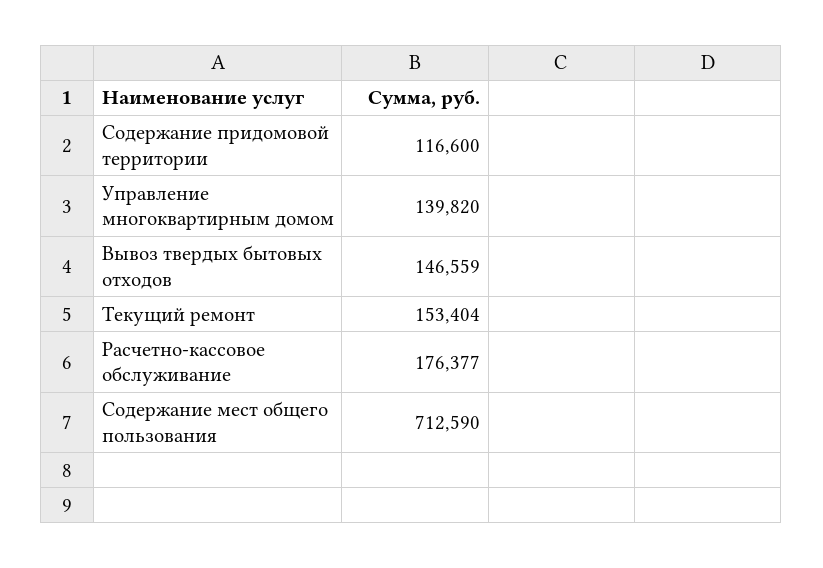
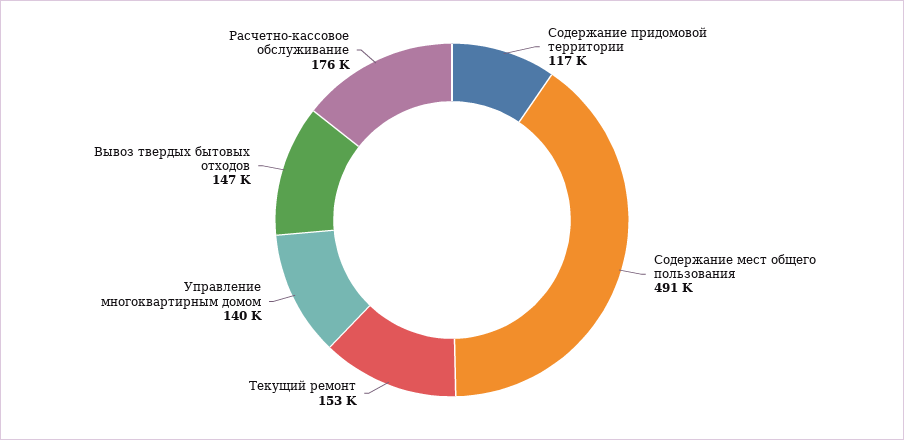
  {
    "Содержание придомовой территории": 116600,
    "Управление многоквартирным домом": 139820,
    "Вывоз твердых бытовых отходов": 146559,
    "Текущий ремонт": 153404,
    "Расчетно-кассовое обслуживание": 176377,
-   "Содержание мест общего пользования": 712590
+   "Содержание мест общего пользования": 491000
  }

